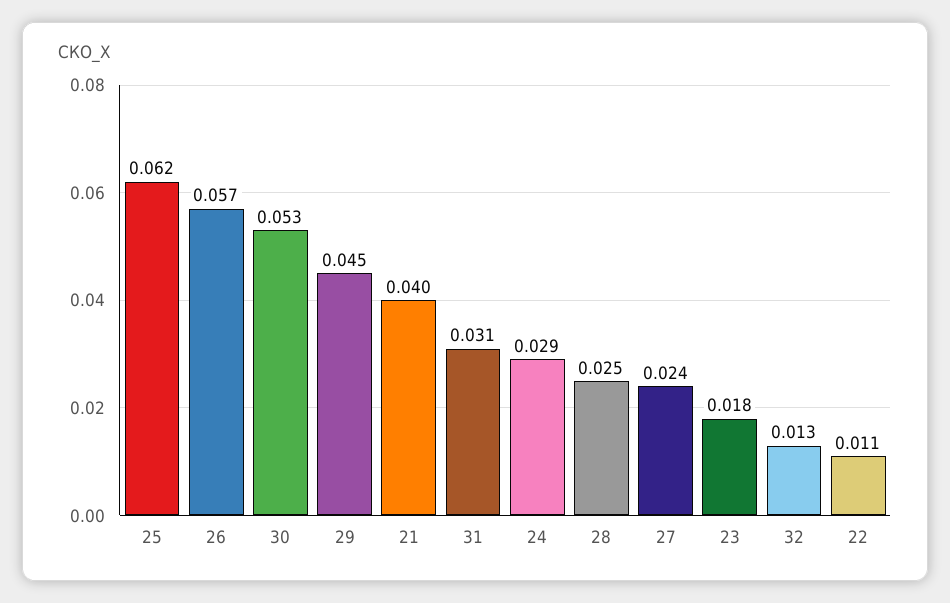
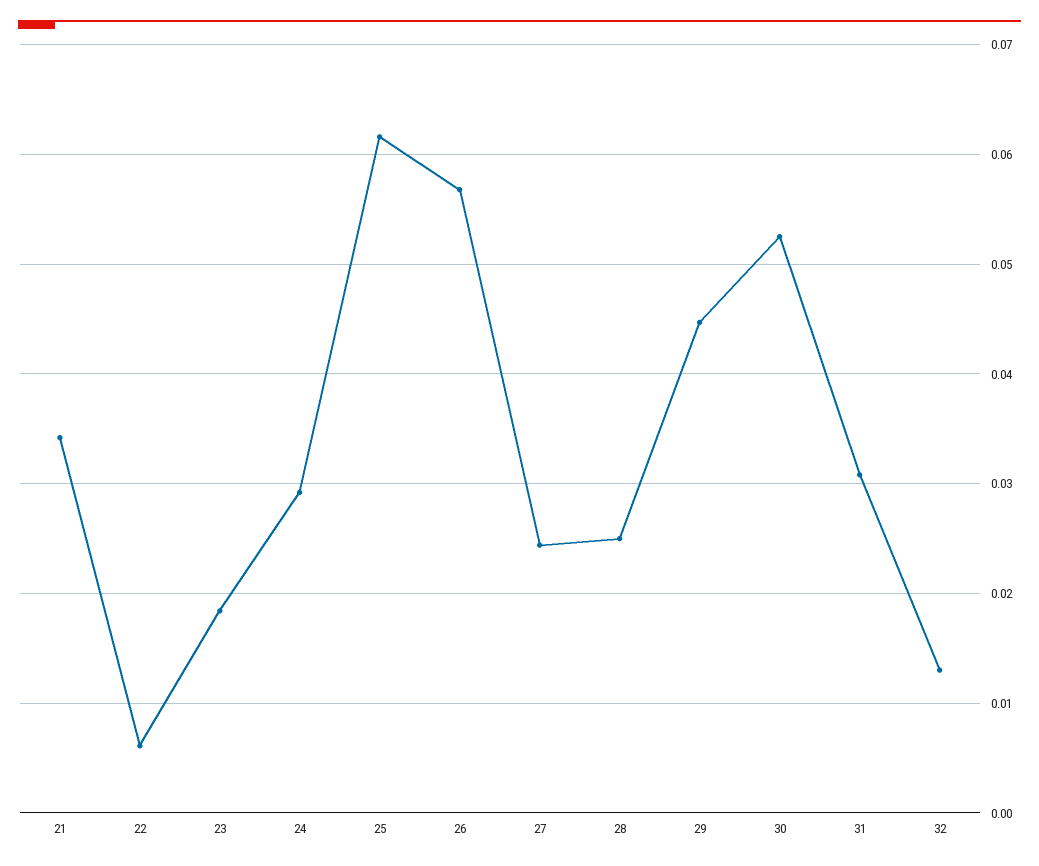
  {
    "25": 0.062,
    "26": 0.057,
    "30": 0.053,
    "29": 0.045,
-   "21": 0.04,
+   "21": 0.034,
    "31": 0.031,
    "24": 0.029,
    "28": 0.025,
    "27": 0.024,
    "23": 0.018,
    "32": 0.013,
-   "22": 0.011
+   "22": 0.006
  }

